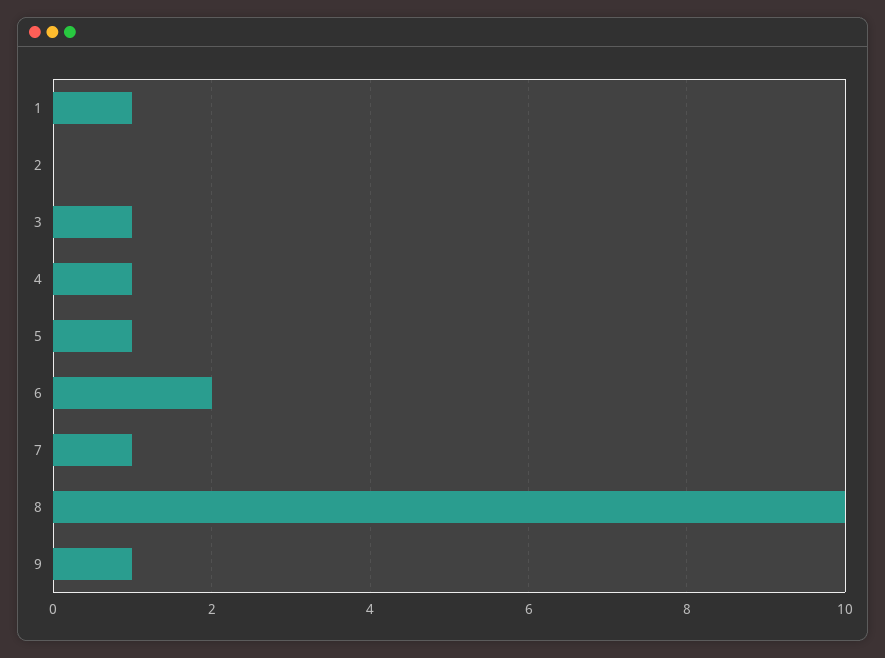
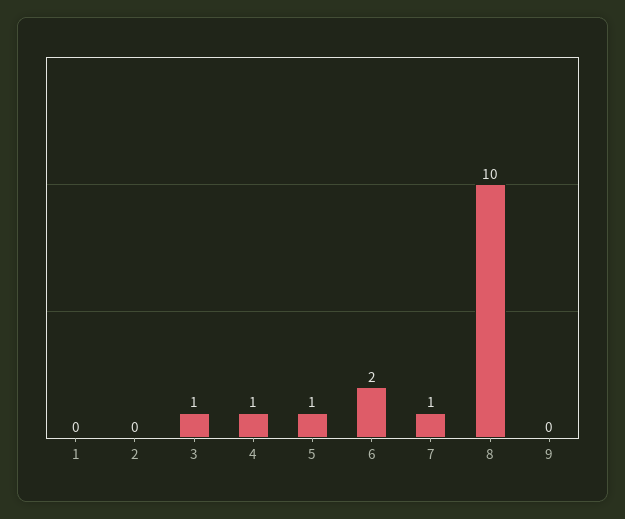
  {
-   "1": 1,
+   "1": 0,
    "2": 0,
    "3": 1,
    "4": 1,
    "5": 1,
    "6": 2,
    "7": 1,
    "8": 10,
-   "9": 1
+   "9": 0
  }

